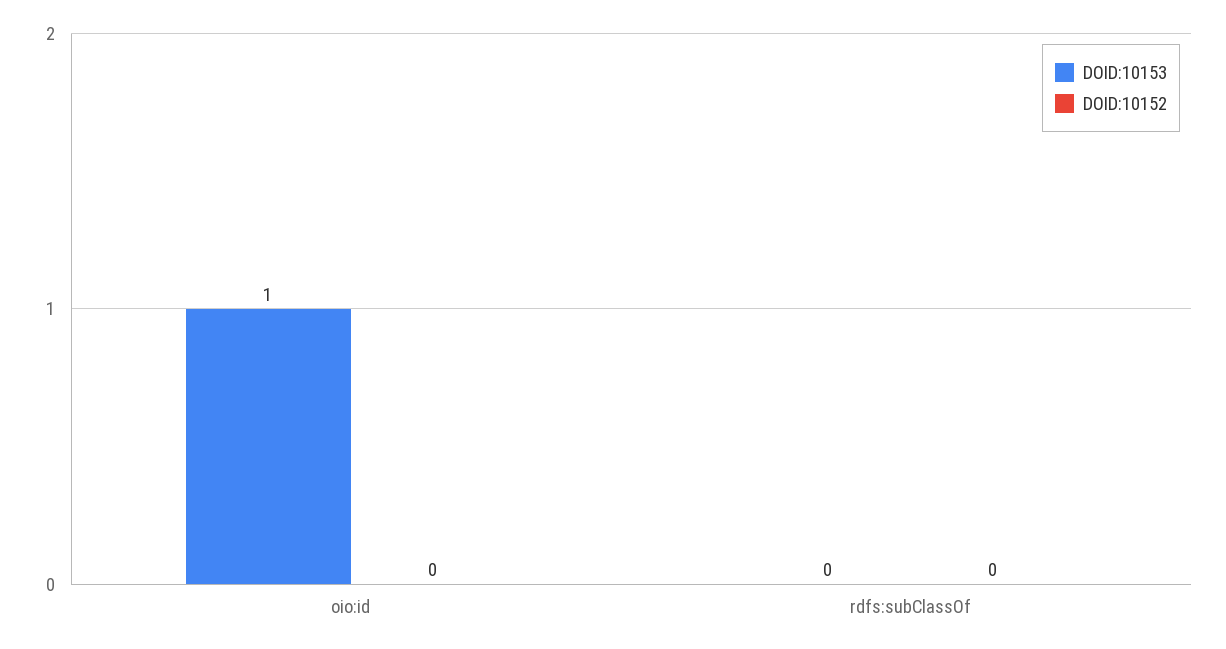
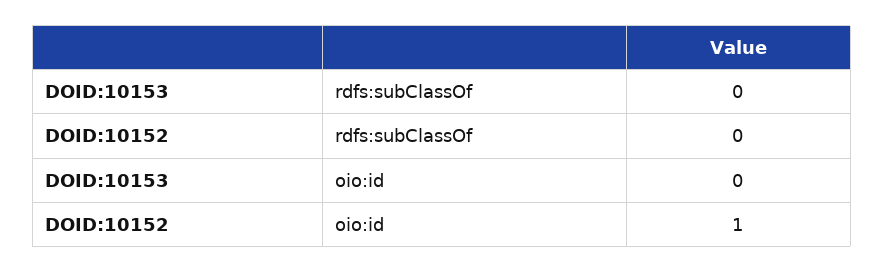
  {
    "DOID:10153": {
-     "oio:id": 1,
+     "oio:id": 0,
      "rdfs:subClassOf": 0
    },
    "DOID:10152": {
-     "oio:id": 0,
+     "oio:id": 1,
      "rdfs:subClassOf": 0
    }
  }

